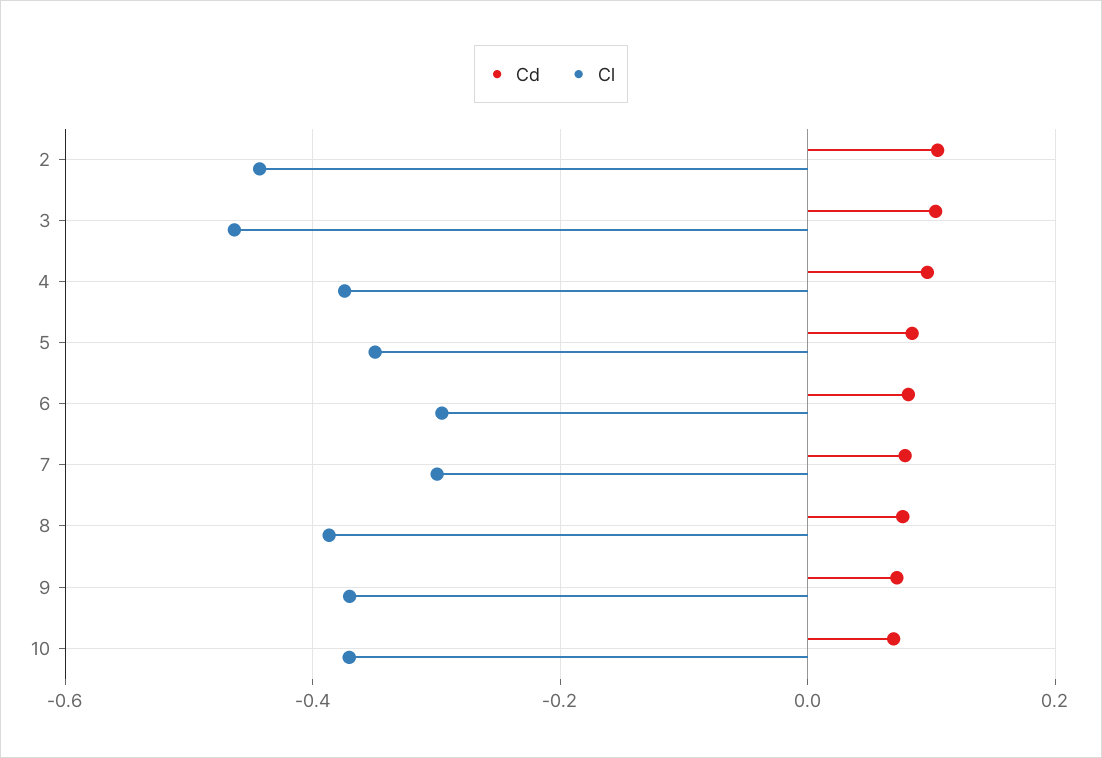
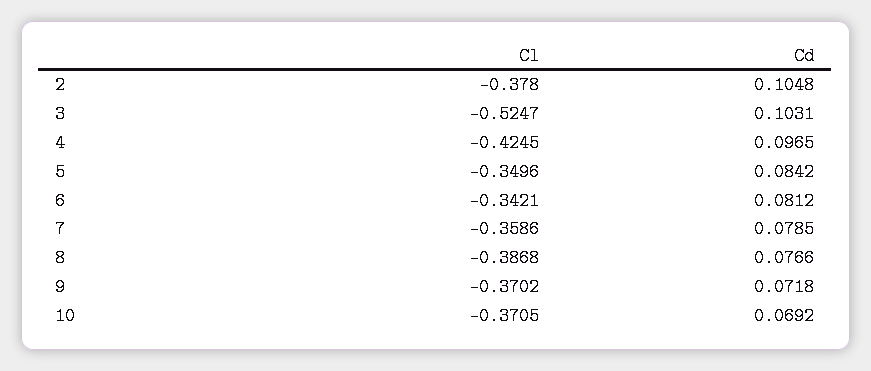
  {
    "Cd": {
      "2": 0.1048,
      "3": 0.1031,
      "4": 0.0965,
      "5": 0.0842,
      "6": 0.0812,
      "7": 0.0785,
      "8": 0.0766,
      "9": 0.0718,
      "10": 0.0692
    },
    "Cl": {
-     "2": -0.44,
+     "2": -0.378,
-     "3": -0.46,
+     "3": -0.5247,
-     "4": -0.38,
+     "4": -0.4245,
      "5": -0.3496,
-     "6": -0.3,
+     "6": -0.3421,
-     "7": -0.3,
+     "7": -0.3586,
      "8": -0.3868,
      "9": -0.3702,
      "10": -0.3705
    }
  }

